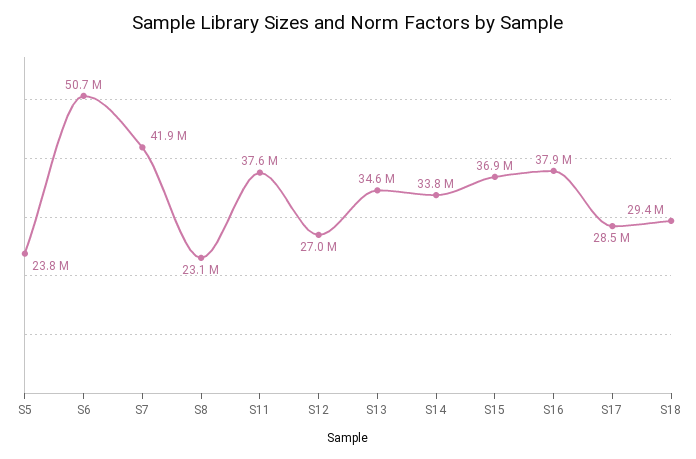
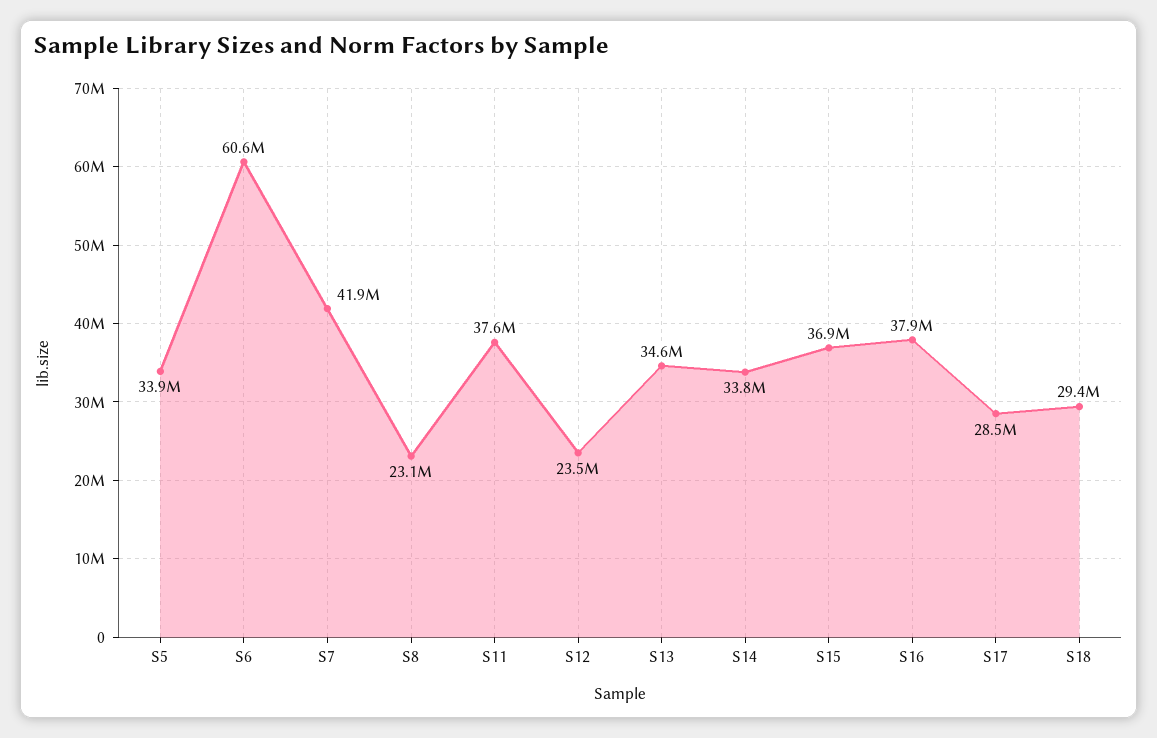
  {
-   "S5": 23800000,
+   "S5": 33900000,
-   "S6": 50700000,
+   "S6": 60600000,
    "S7": 41900000,
    "S8": 23100000,
    "S11": 37600000,
-   "S12": 27000000,
+   "S12": 23500000,
    "S13": 34600000,
    "S14": 33800000,
    "S15": 36900000,
    "S16": 37900000,
    "S17": 28500000,
    "S18": 29400000
  }

